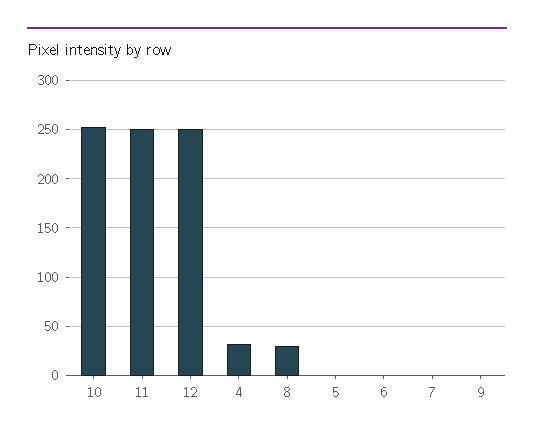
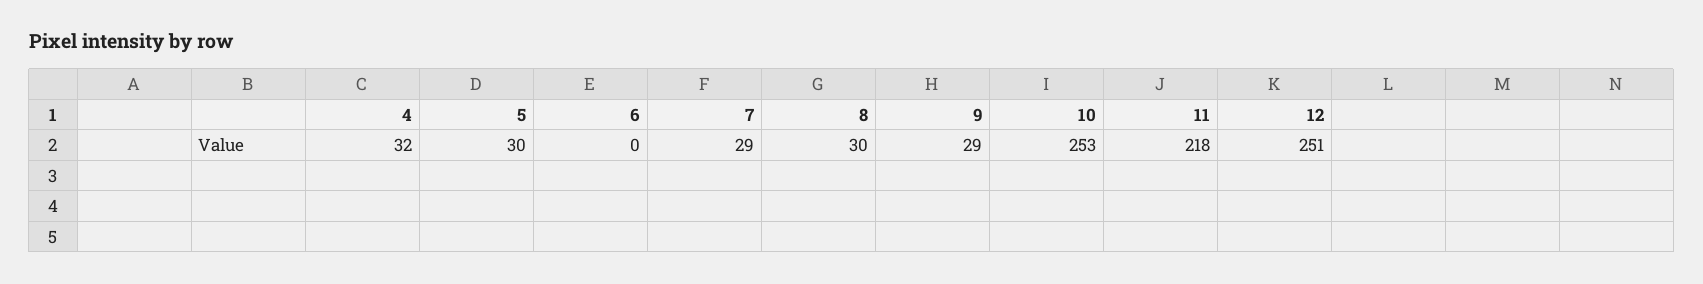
  {
    "10": 253,
-   "11": 250,
+   "11": 218,
    "12": 251,
    "4": 32,
    "8": 30,
-   "5": 0,
+   "5": 30,
    "6": 0,
-   "7": 0,
+   "7": 29,
-   "9": 0
+   "9": 29
  }

